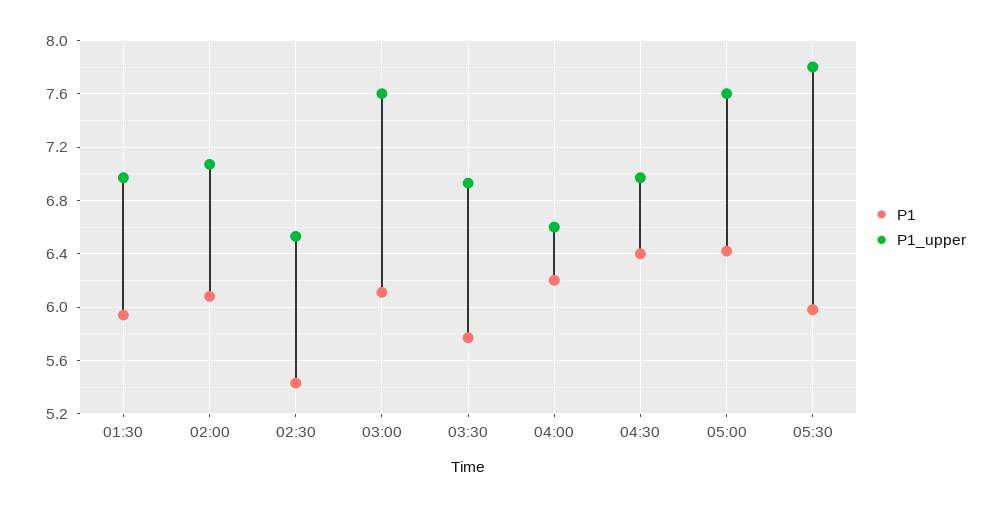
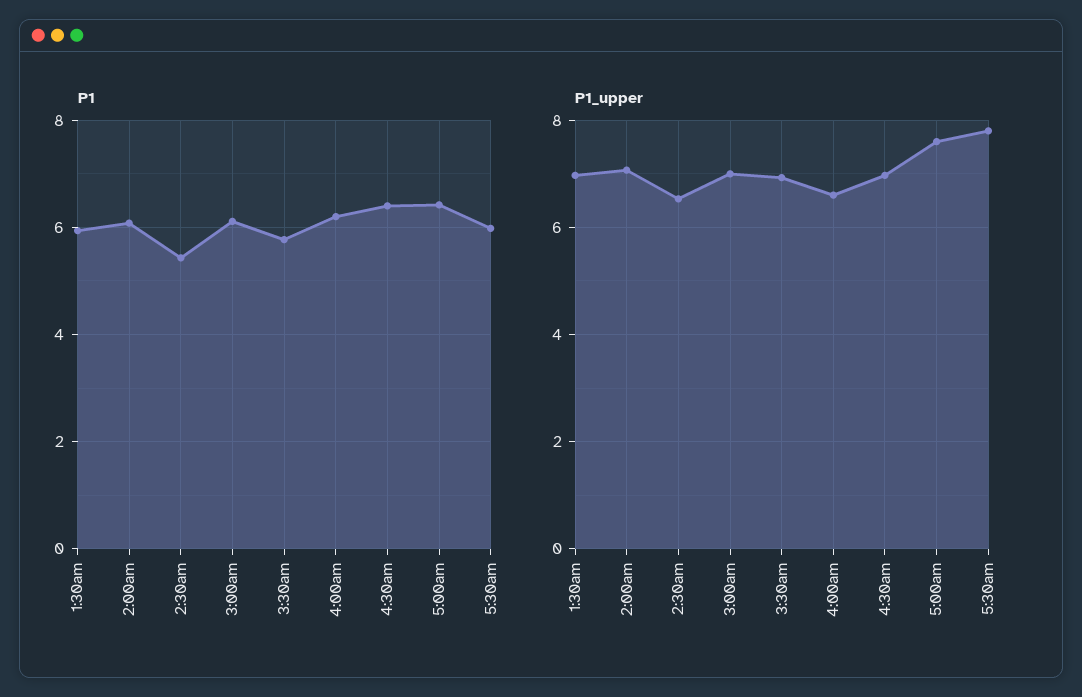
  {
    "P1": {
      "01:30": 5.95,
      "02:00": 6.1,
      "02:30": 5.45,
      "03:00": 6.1,
      "03:30": 5.75,
      "04:00": 6.2,
      "04:30": 6.4,
      "05:00": 6.4,
      "05:30": 6
    },
    "P1_upper": {
      "01:30": 6.95,
      "02:00": 7.05,
      "02:30": 6.55,
-     "03:00": 7.6,
+     "03:00": 7,
      "03:30": 6.95,
      "04:00": 6.6,
      "04:30": 6.95,
      "05:00": 7.6,
      "05:30": 7.8
    }
  }

